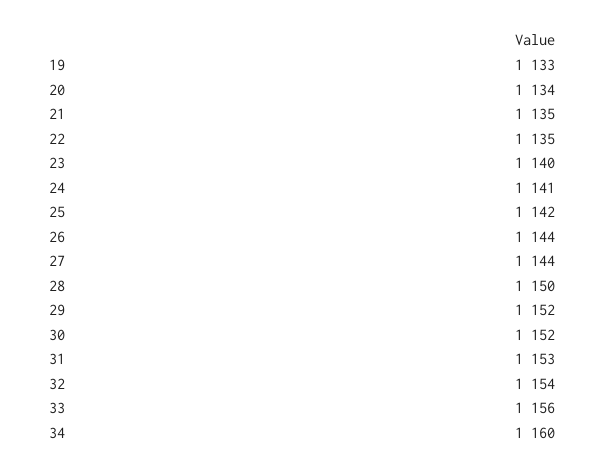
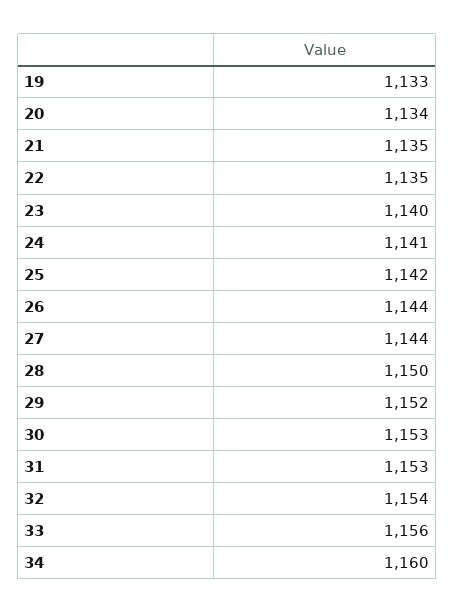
  {
    "19": 1133,
    "20": 1134,
    "21": 1135,
    "22": 1135,
    "23": 1140,
    "24": 1141,
    "25": 1142,
    "26": 1144,
    "27": 1144,
    "28": 1150,
    "29": 1152,
-   "30": 1152,
+   "30": 1153,
    "31": 1153,
    "32": 1154,
    "33": 1156,
    "34": 1160
  }

